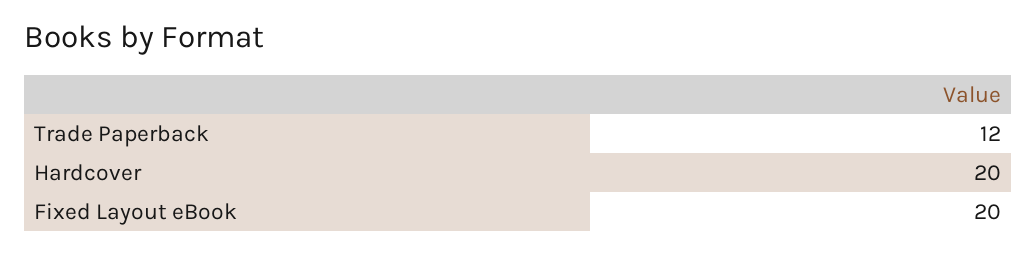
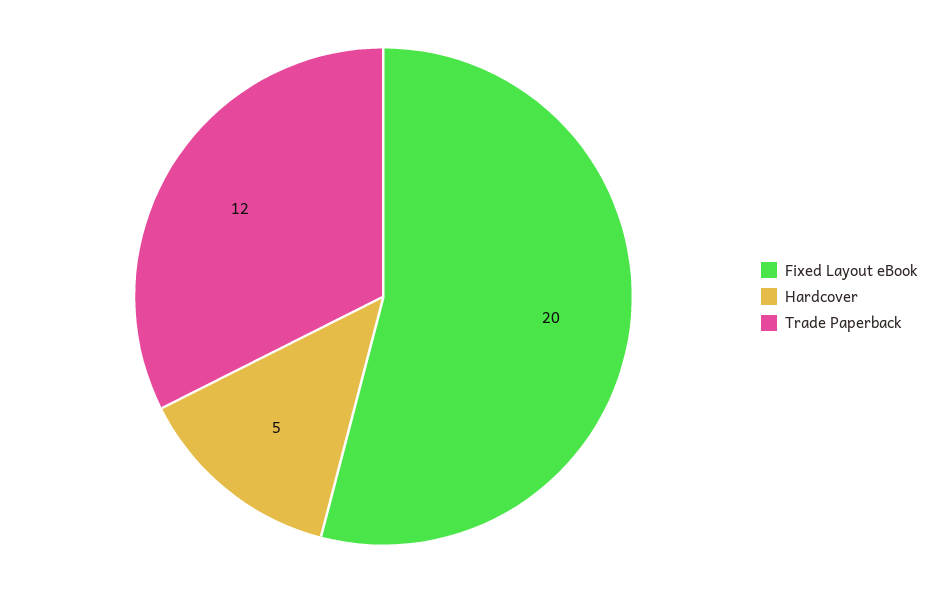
  {
    "Trade Paperback": 12,
-   "Hardcover": 20,
+   "Hardcover": 5,
    "Fixed Layout eBook": 20
  }

